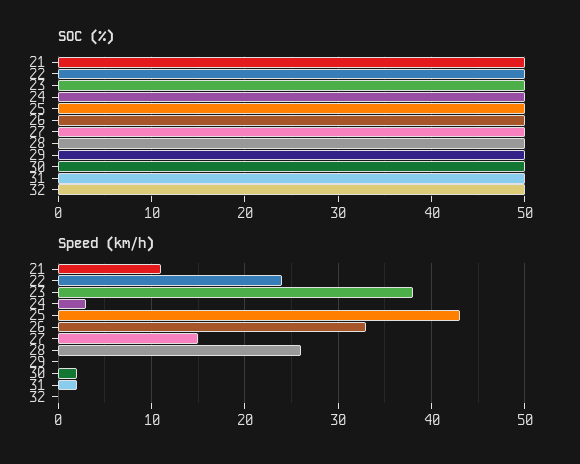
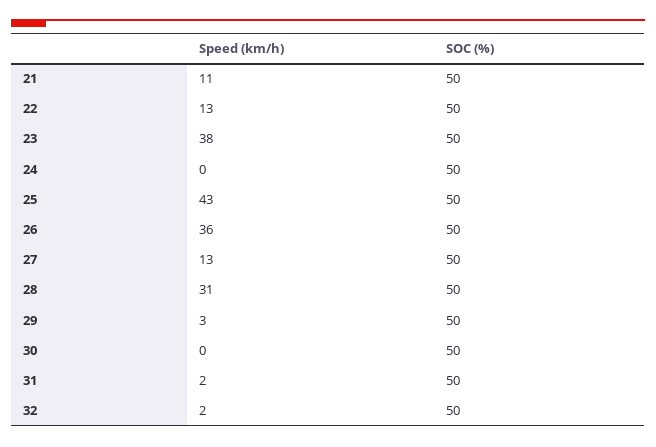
  {
    "SOC (%)": {
      "21": 50,
      "22": 50,
      "23": 50,
      "24": 50,
      "25": 50,
      "26": 50,
      "27": 50,
      "28": 50,
      "29": 50,
      "30": 50,
      "31": 50,
      "32": 50
    },
    "Speed (km/h)": {
      "21": 11,
-     "22": 24,
+     "22": 13,
      "23": 38,
-     "24": 3,
+     "24": 0,
      "25": 43,
-     "26": 33,
+     "26": 36,
-     "27": 15,
+     "27": 13,
-     "28": 26,
+     "28": 31,
-     "29": 0,
+     "29": 3,
-     "30": 2,
+     "30": 0,
      "31": 2,
-     "32": 0
+     "32": 2
    }
  }

